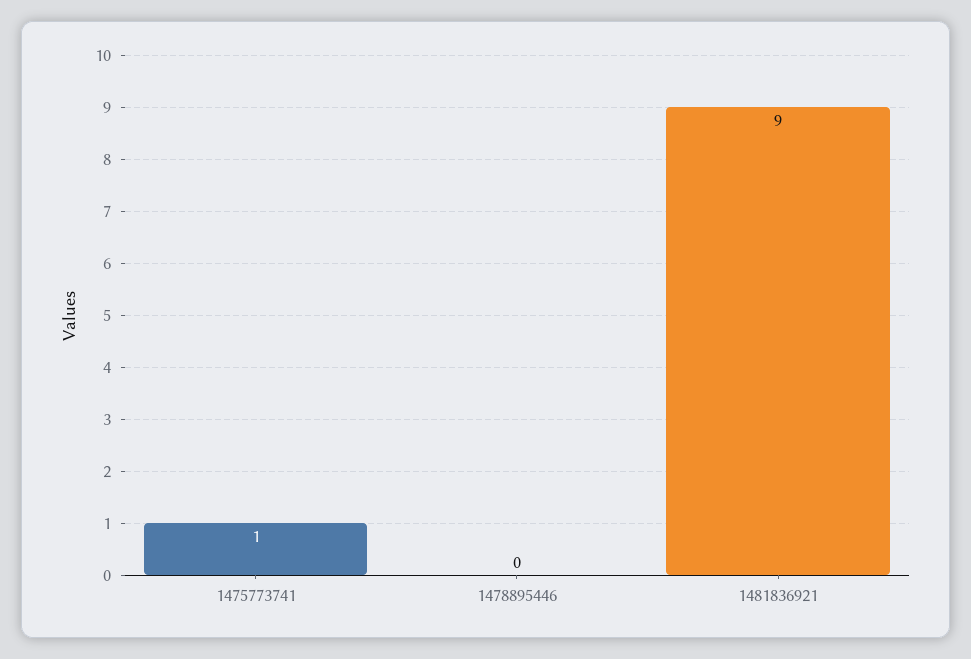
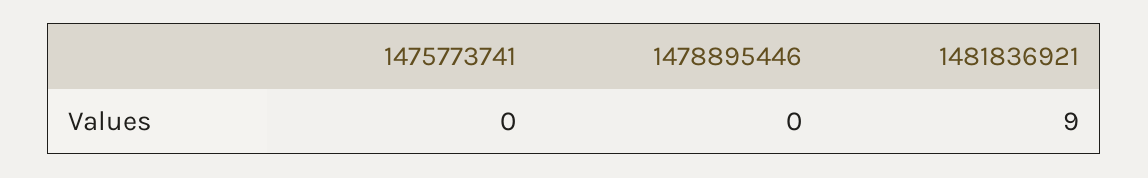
  {
-   "1475773741": 1,
+   "1475773741": 0,
    "1478895446": 0,
    "1481836921": 9
  }

